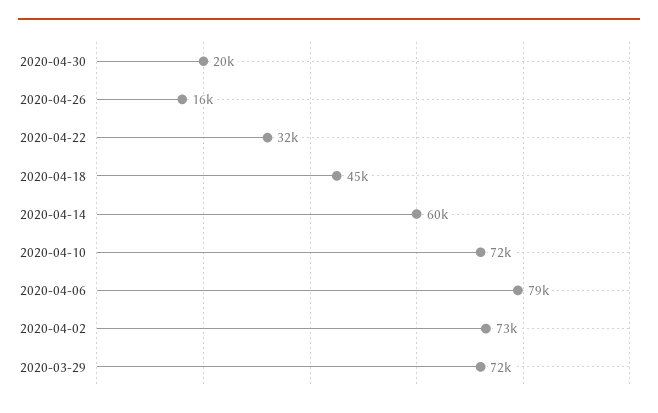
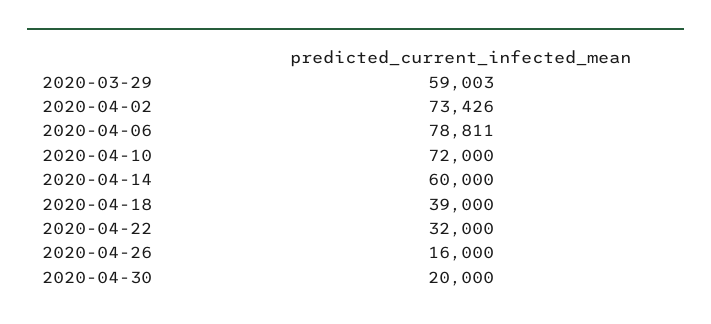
  {
    "2020-04-30": 20000,
    "2020-04-26": 16000,
    "2020-04-22": 32000,
-   "2020-04-18": 45000,
+   "2020-04-18": 39000,
    "2020-04-14": 60000,
    "2020-04-10": 72000,
    "2020-04-06": 78811,
    "2020-04-02": 73426,
-   "2020-03-29": 72000
+   "2020-03-29": 59003
  }

